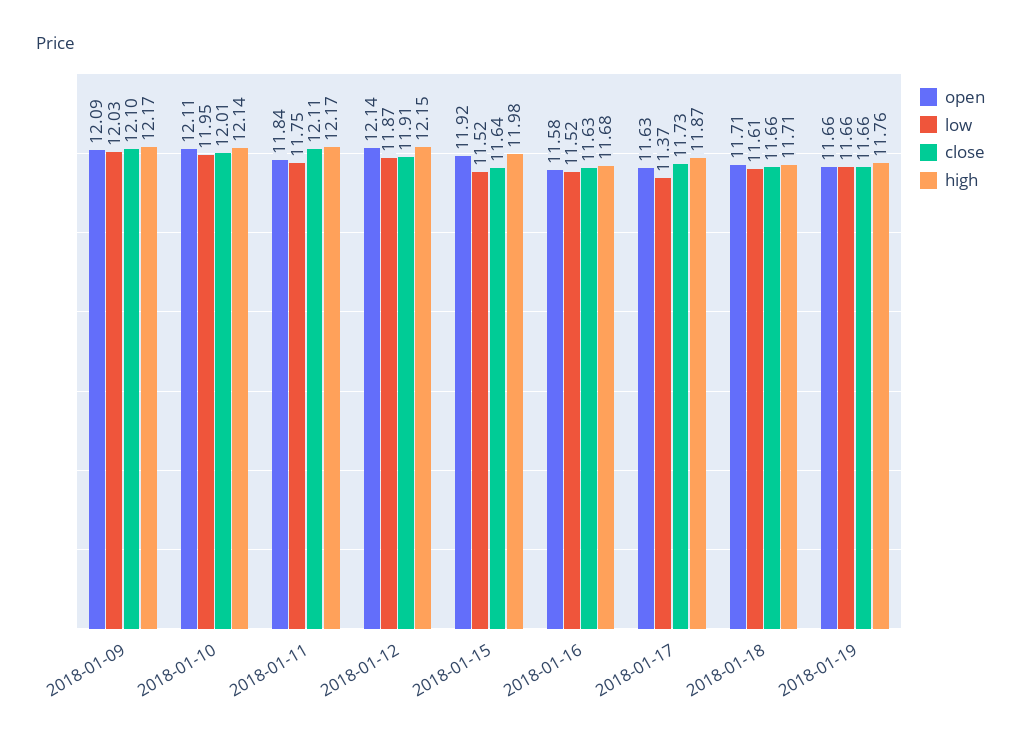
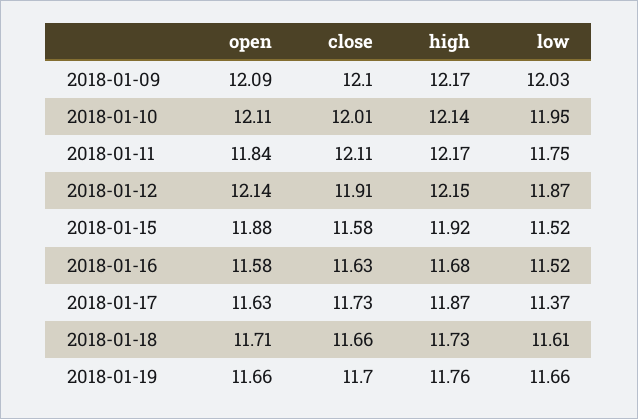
  {
    "open": {
      "2018-01-09": 12.09,
      "2018-01-10": 12.11,
      "2018-01-11": 11.84,
      "2018-01-12": 12.14,
-     "2018-01-15": 11.92,
+     "2018-01-15": 11.88,
      "2018-01-16": 11.58,
      "2018-01-17": 11.63,
      "2018-01-18": 11.71,
      "2018-01-19": 11.66
    },
    "low": {
      "2018-01-09": 12.03,
      "2018-01-10": 11.95,
      "2018-01-11": 11.75,
      "2018-01-12": 11.87,
      "2018-01-15": 11.52,
      "2018-01-16": 11.52,
      "2018-01-17": 11.37,
      "2018-01-18": 11.61,
      "2018-01-19": 11.66
    },
    "close": {
      "2018-01-09": 12.1,
      "2018-01-10": 12.01,
      "2018-01-11": 12.11,
      "2018-01-12": 11.91,
-     "2018-01-15": 11.64,
+     "2018-01-15": 11.58,
      "2018-01-16": 11.63,
      "2018-01-17": 11.73,
      "2018-01-18": 11.66,
-     "2018-01-19": 11.66
+     "2018-01-19": 11.7
    },
    "high": {
      "2018-01-09": 12.17,
      "2018-01-10": 12.14,
      "2018-01-11": 12.17,
      "2018-01-12": 12.15,
-     "2018-01-15": 11.98,
+     "2018-01-15": 11.92,
      "2018-01-16": 11.68,
      "2018-01-17": 11.87,
-     "2018-01-18": 11.71,
+     "2018-01-18": 11.73,
      "2018-01-19": 11.76
    }
  }

